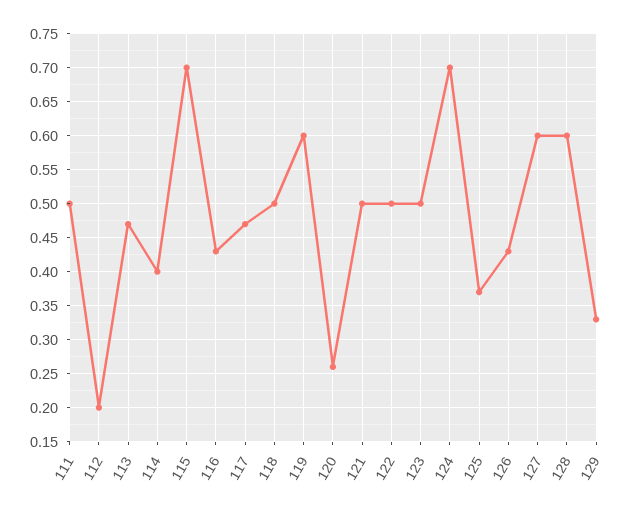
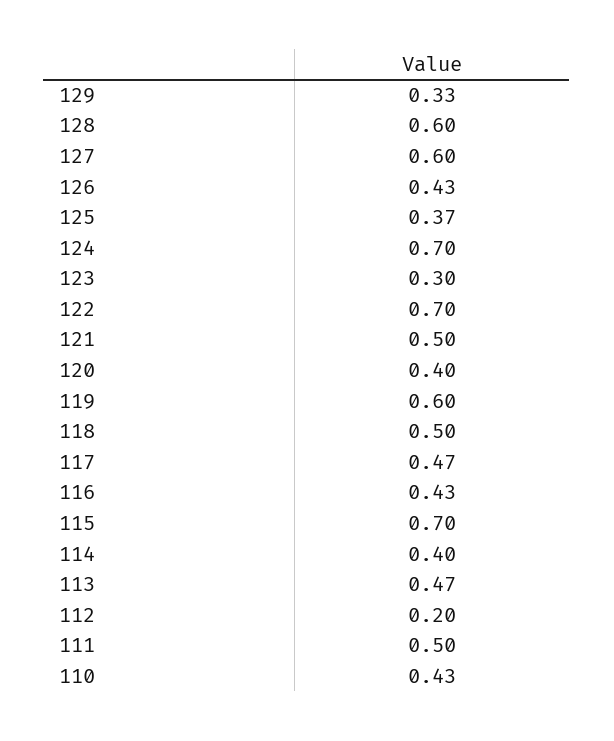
  {
    "111": 0.5,
    "112": 0.2,
    "113": 0.47,
    "114": 0.4,
    "115": 0.7,
    "116": 0.43,
    "117": 0.47,
    "118": 0.5,
    "119": 0.6,
-   "120": 0.26,
+   "120": 0.4,
    "121": 0.5,
-   "122": 0.5,
+   "122": 0.7,
-   "123": 0.5,
+   "123": 0.3,
    "124": 0.7,
    "125": 0.37,
    "126": 0.43,
    "127": 0.6,
    "128": 0.6,
-   "129": 0.33
+   "129": 0.33,
+   "110": 0.43
  }

